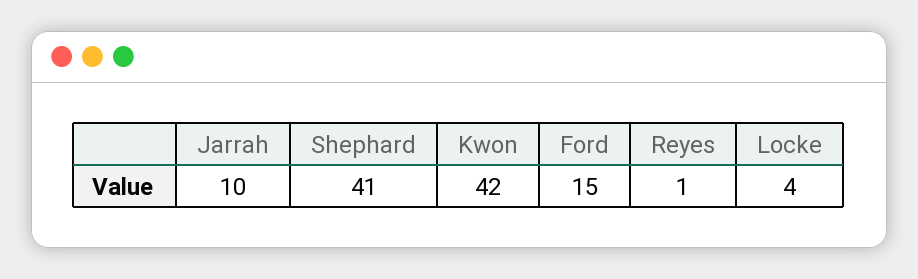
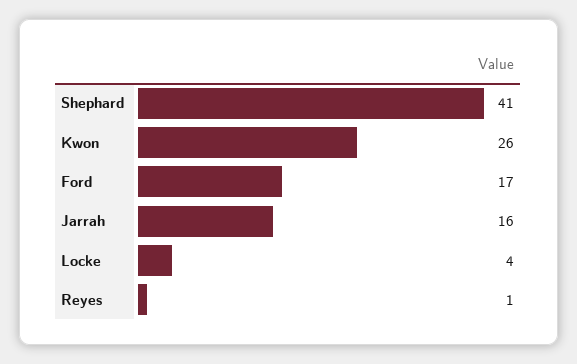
  {
-   "Jarrah": 10,
+   "Jarrah": 16,
    "Shephard": 41,
-   "Kwon": 42,
+   "Kwon": 26,
-   "Ford": 15,
+   "Ford": 17,
    "Reyes": 1,
    "Locke": 4
  }

